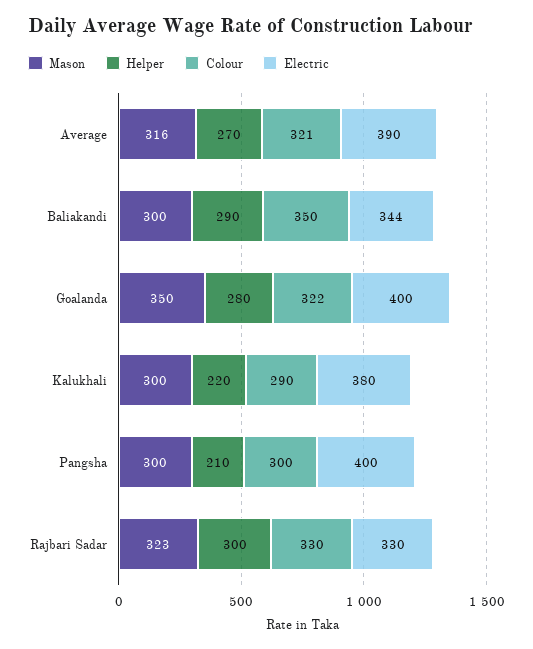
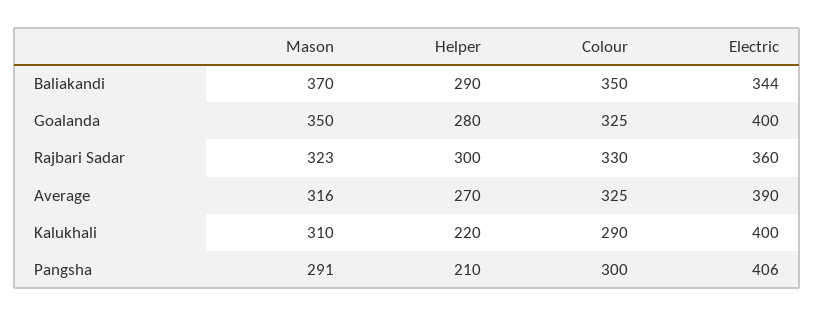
  {
    "Mason": {
      "Average": 316,
-     "Baliakandi": 300,
+     "Baliakandi": 370,
      "Goalanda": 350,
-     "Kalukhali": 300,
+     "Kalukhali": 310,
-     "Pangsha": 300,
+     "Pangsha": 291,
      "Rajbari Sadar": 323
    },
    "Helper": {
      "Average": 270,
      "Baliakandi": 290,
      "Goalanda": 280,
      "Kalukhali": 220,
      "Pangsha": 210,
      "Rajbari Sadar": 300
    },
    "Colour": {
-     "Average": 321,
+     "Average": 325,
      "Baliakandi": 350,
-     "Goalanda": 322,
+     "Goalanda": 325,
      "Kalukhali": 290,
      "Pangsha": 300,
      "Rajbari Sadar": 330
    },
    "Electric": {
      "Average": 390,
      "Baliakandi": 344,
      "Goalanda": 400,
-     "Kalukhali": 380,
+     "Kalukhali": 400,
-     "Pangsha": 400,
+     "Pangsha": 406,
-     "Rajbari Sadar": 330
+     "Rajbari Sadar": 360
    }
  }

